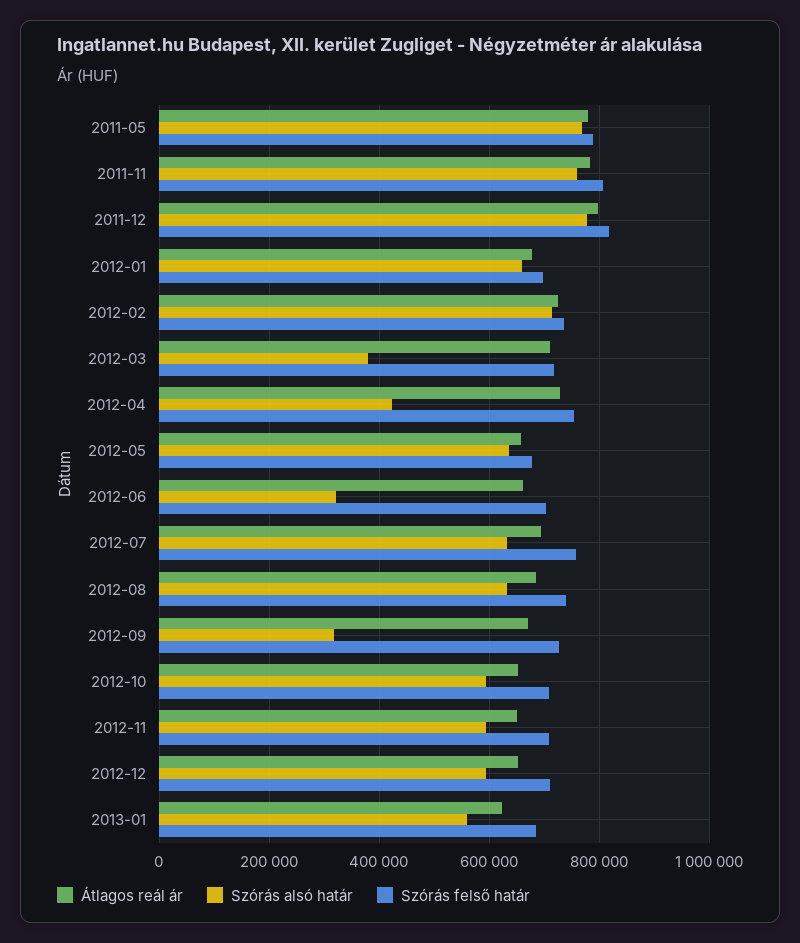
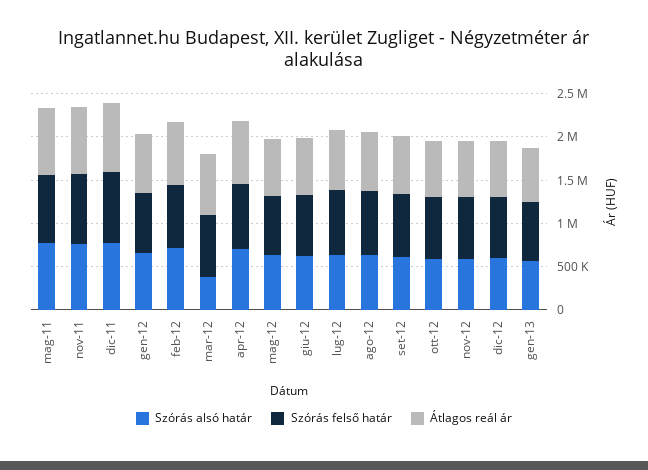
  {
    "Átlagos reál ár": {
      "2011-05": 780000,
      "2011-11": 780000,
      "2011-12": 800000,
      "2012-01": 680000,
      "2012-02": 720000,
      "2012-03": 720000,
      "2012-04": 720000,
      "2012-05": 660000,
      "2012-06": 660000,
      "2012-07": 700000,
      "2012-08": 680000,
      "2012-09": 680000,
      "2012-10": 660000,
      "2012-11": 660000,
      "2012-12": 660000,
      "2013-01": 620000
    },
    "Szórás alsó határ": {
      "2011-05": 760000,
      "2011-11": 760000,
      "2011-12": 780000,
      "2012-01": 660000,
      "2012-02": 720000,
      "2012-03": 380000,
-     "2012-04": 420000,
+     "2012-04": 700000,
      "2012-05": 640000,
-     "2012-06": 320000,
+     "2012-06": 600000,
      "2012-07": 640000,
      "2012-08": 640000,
-     "2012-09": 320000,
+     "2012-09": 600000,
      "2012-10": 600000,
      "2012-11": 600000,
      "2012-12": 600000,
      "2013-01": 560000
    },
    "Szórás felső határ": {
      "2011-05": 780000,
      "2011-11": 800000,
      "2011-12": 820000,
      "2012-01": 700000,
      "2012-02": 740000,
      "2012-03": 720000,
      "2012-04": 760000,
      "2012-05": 680000,
      "2012-06": 700000,
      "2012-07": 760000,
      "2012-08": 740000,
      "2012-09": 720000,
      "2012-10": 700000,
      "2012-11": 700000,
      "2012-12": 720000,
      "2013-01": 680000
    }
  }

